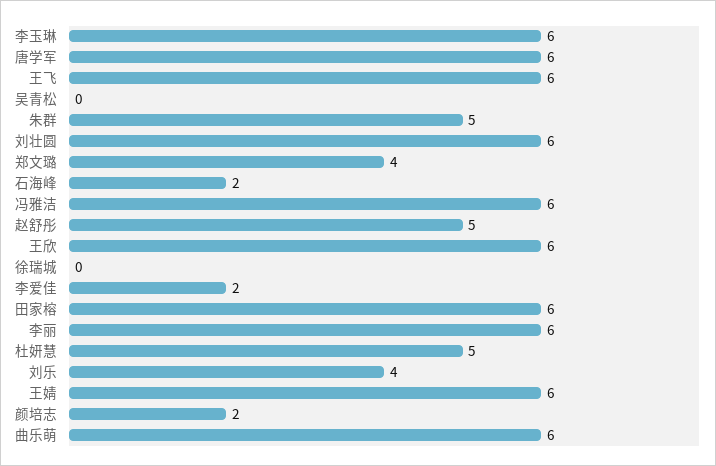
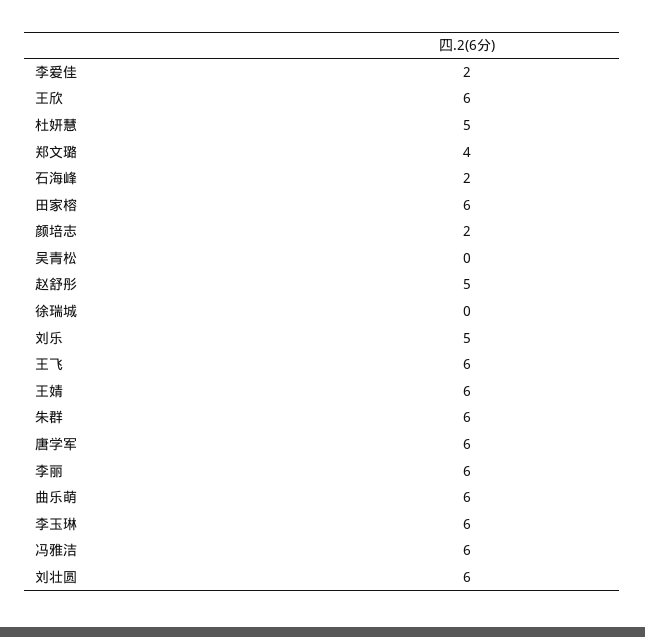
  {
    "李玉琳": 6,
    "唐学军": 6,
    "王飞": 6,
    "吴青松": 0,
-   "朱群": 5,
+   "朱群": 6,
    "刘壮圆": 6,
    "郑文璐": 4,
    "石海峰": 2,
    "冯雅洁": 6,
    "赵舒彤": 5,
    "王欣": 6,
    "徐瑞城": 0,
    "李爱佳": 2,
    "田家榕": 6,
    "李丽": 6,
    "杜妍慧": 5,
-   "刘乐": 4,
+   "刘乐": 5,
    "王婧": 6,
    "颜培志": 2,
    "曲乐萌": 6
  }

